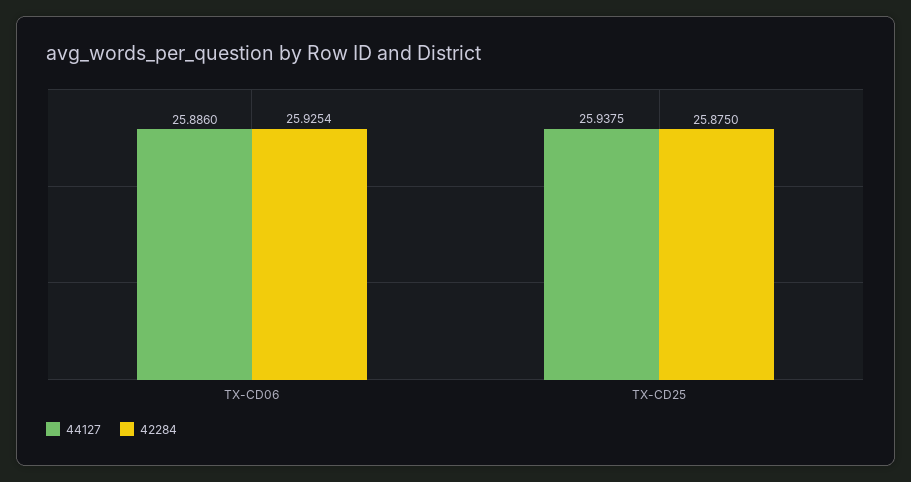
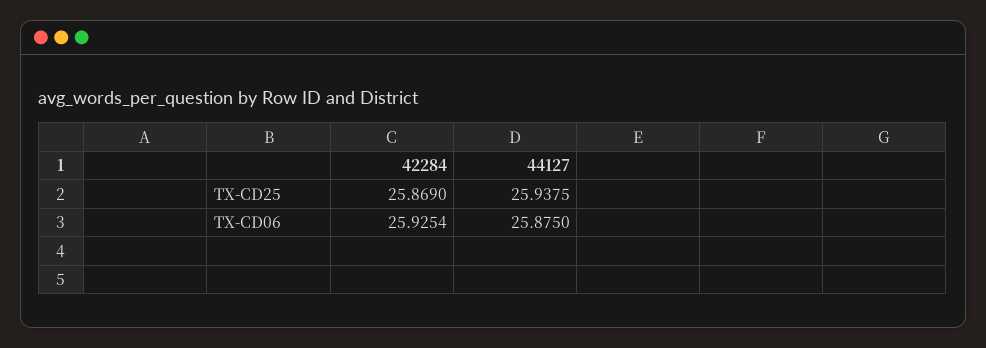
  {
    "44127": {
-     "TX-CD06": 25.886,
+     "TX-CD06": 25.875,
      "TX-CD25": 25.9375
    },
    "42284": {
      "TX-CD06": 25.9254,
-     "TX-CD25": 25.875
+     "TX-CD25": 25.869
    }
  }

